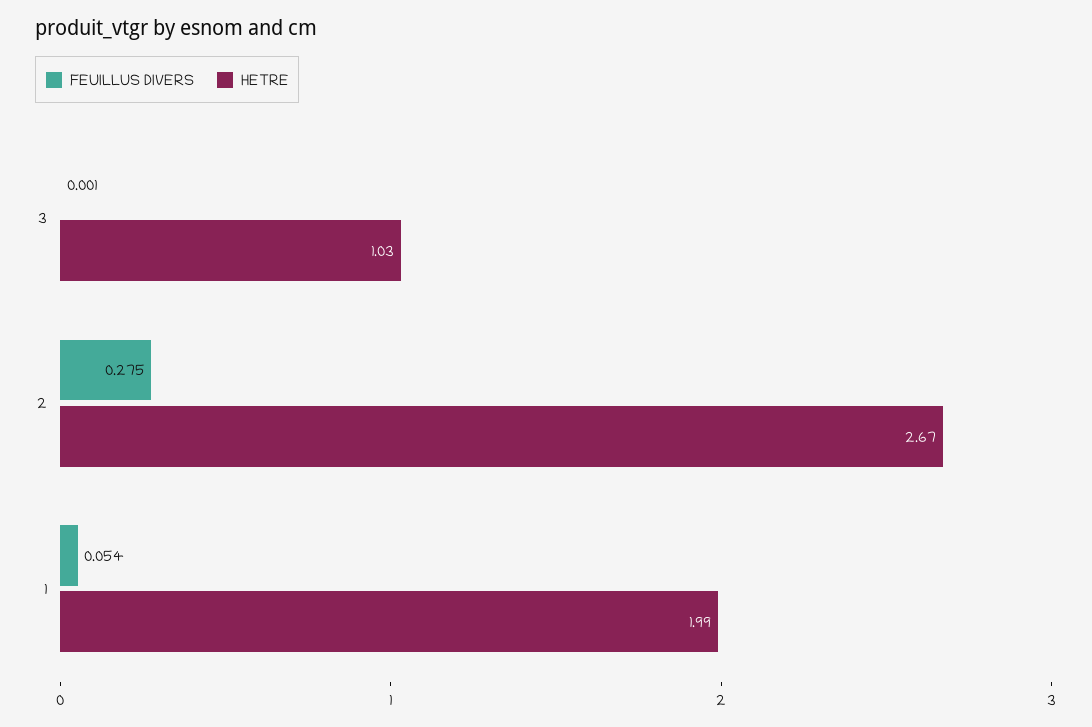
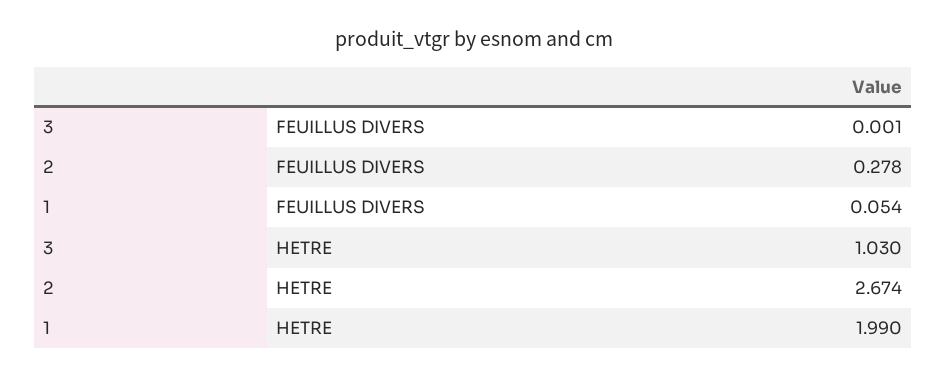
  {
    "FEUILLUS DIVERS": {
      "3": 0.001,
-     "2": 0.275,
+     "2": 0.278,
      "1": 0.054
    },
    "HETRE": {
      "3": 1.03,
      "2": 2.674,
      "1": 1.99
    }
  }

